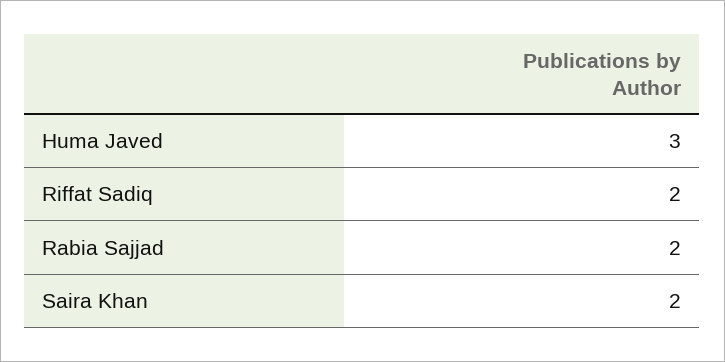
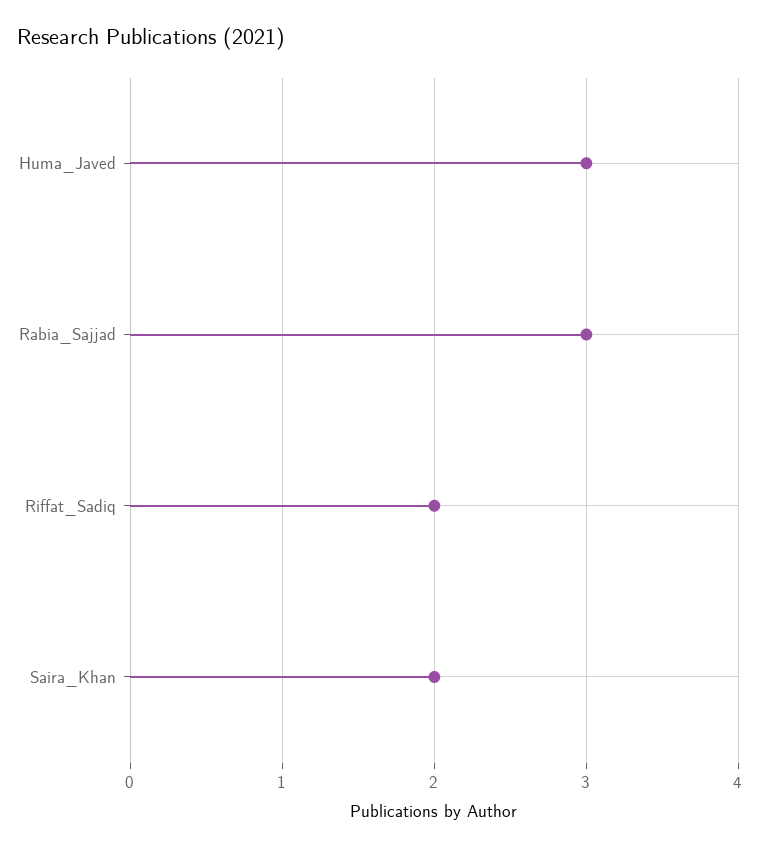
  {
    "Huma Javed": 3,
    "Riffat Sadiq": 2,
-   "Rabia Sajjad": 2,
+   "Rabia Sajjad": 3,
    "Saira Khan": 2
  }

